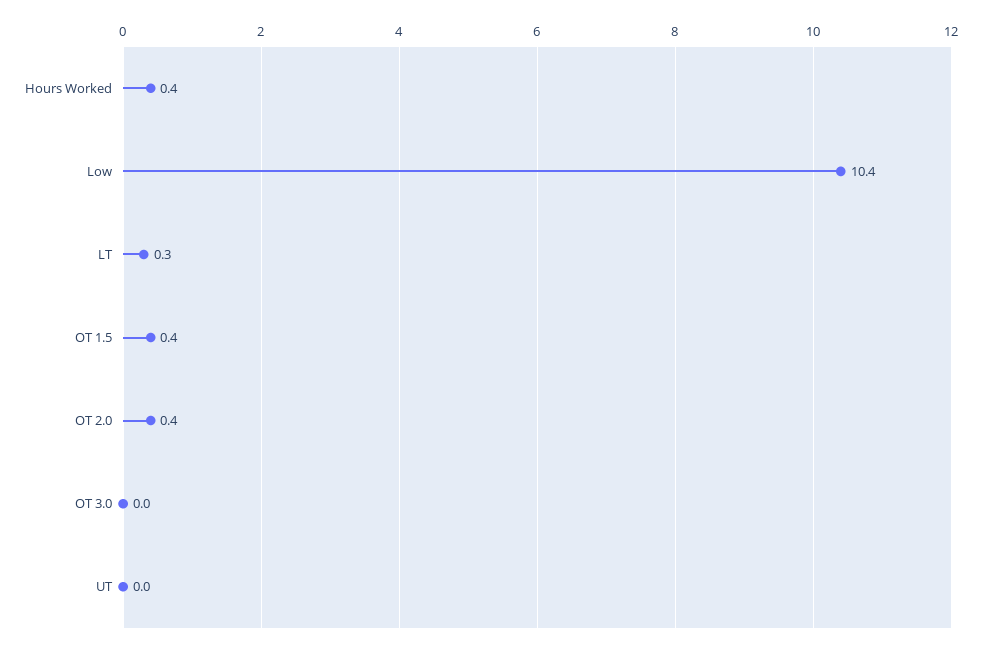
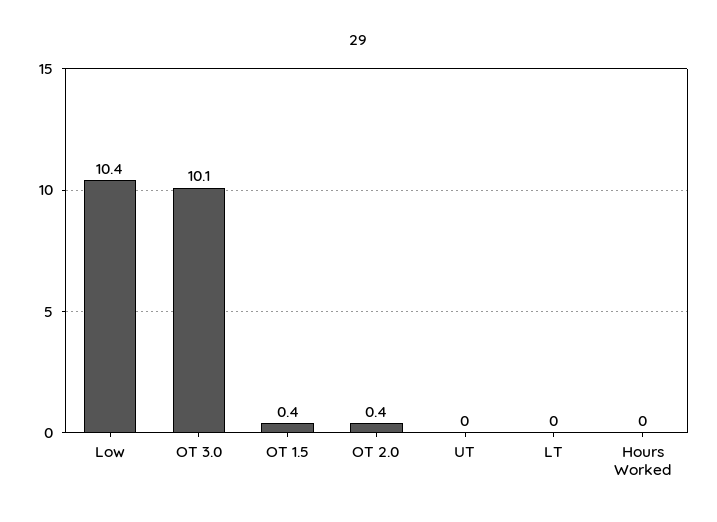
  {
-   "Hours Worked": 0.4,
+   "Hours Worked": 0,
    "Low": 10.4,
-   "LT": 0.3,
+   "LT": 0,
    "OT 1.5": 0.4,
    "OT 2.0": 0.4,
-   "OT 3.0": 0,
+   "OT 3.0": 10.1,
    "UT": 0
  }

